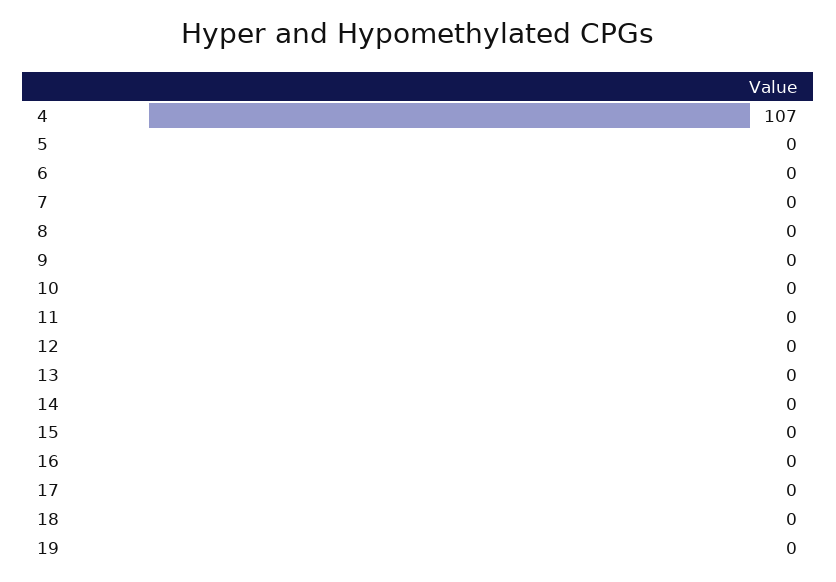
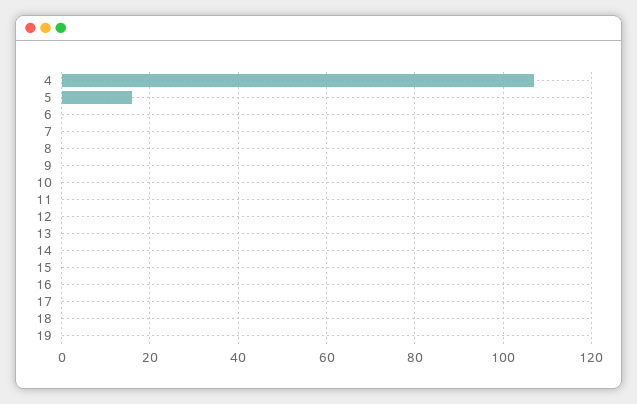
  {
    "4": 107,
-   "5": 0,
+   "5": 15,
    "6": 0,
    "7": 0,
    "8": 0,
    "9": 0,
    "10": 0,
    "11": 0,
    "12": 0,
    "13": 0,
    "14": 0,
    "15": 0,
    "16": 0,
    "17": 0,
    "18": 0,
    "19": 0
  }

